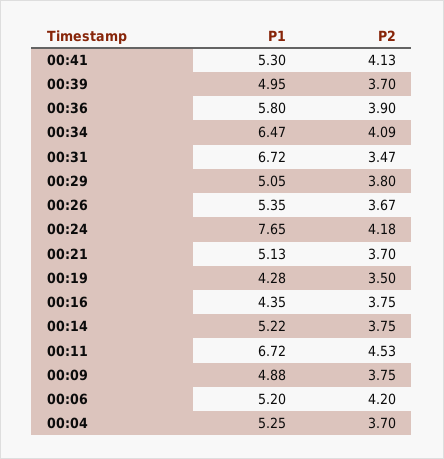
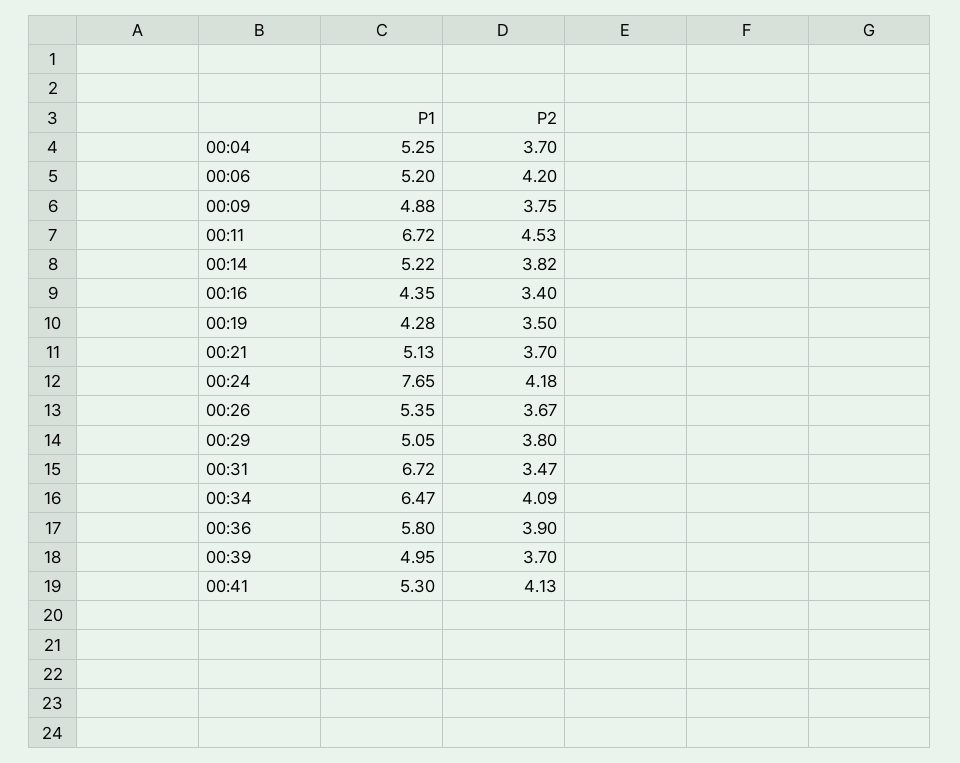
  {
    "P1": {
      "00:41": 5.3,
      "00:39": 4.95,
      "00:36": 5.8,
      "00:34": 6.47,
      "00:31": 6.72,
      "00:29": 5.05,
      "00:26": 5.35,
      "00:24": 7.65,
      "00:21": 5.13,
      "00:19": 4.28,
      "00:16": 4.35,
      "00:14": 5.22,
      "00:11": 6.72,
      "00:09": 4.88,
      "00:06": 5.2,
      "00:04": 5.25
    },
    "P2": {
      "00:41": 4.13,
      "00:39": 3.7,
      "00:36": 3.9,
      "00:34": 4.09,
      "00:31": 3.47,
      "00:29": 3.8,
      "00:26": 3.67,
      "00:24": 4.18,
      "00:21": 3.7,
      "00:19": 3.5,
-     "00:16": 3.75,
+     "00:16": 3.4,
-     "00:14": 3.75,
+     "00:14": 3.82,
      "00:11": 4.53,
      "00:09": 3.75,
      "00:06": 4.2,
      "00:04": 3.7
    }
  }

